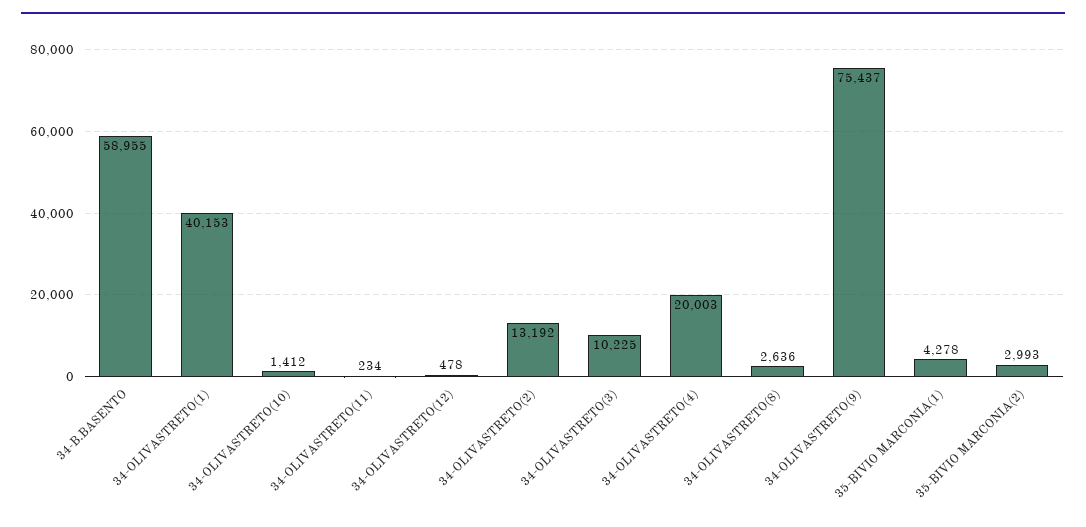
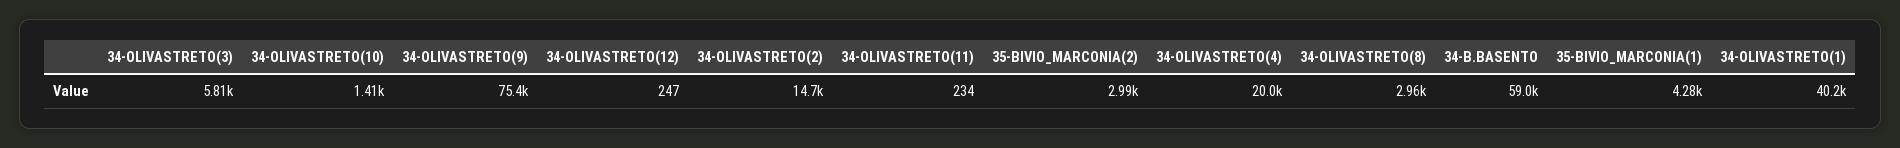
  {
    "34-B.BASENTO": 58955,
    "34-OLIVASTRETO(1)": 40153,
    "34-OLIVASTRETO(10)": 1412,
    "34-OLIVASTRETO(11)": 234,
-   "34-OLIVASTRETO(12)": 478,
+   "34-OLIVASTRETO(12)": 247,
-   "34-OLIVASTRETO(2)": 13192,
+   "34-OLIVASTRETO(2)": 14700,
-   "34-OLIVASTRETO(3)": 10225,
+   "34-OLIVASTRETO(3)": 5810,
    "34-OLIVASTRETO(4)": 20003,
-   "34-OLIVASTRETO(8)": 2636,
+   "34-OLIVASTRETO(8)": 2960,
    "34-OLIVASTRETO(9)": 75437,
    "35-BIVIO MARCONIA(1)": 4278,
    "35-BIVIO MARCONIA(2)": 2993
  }

